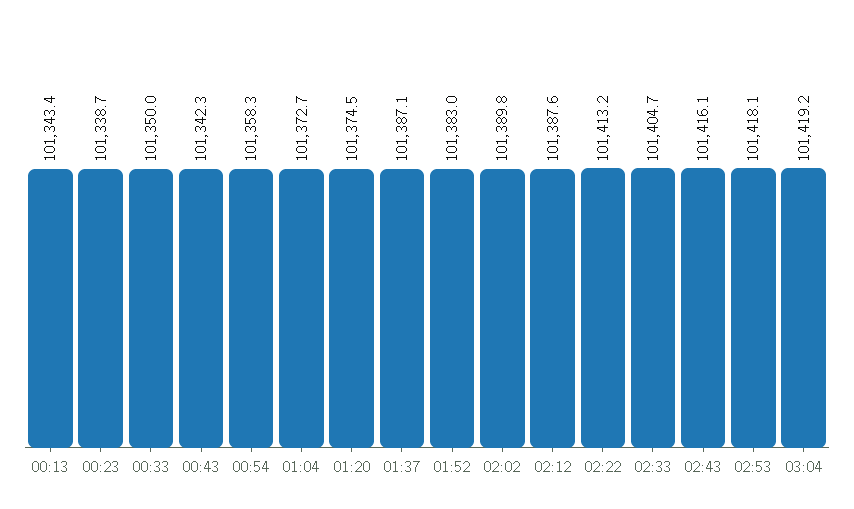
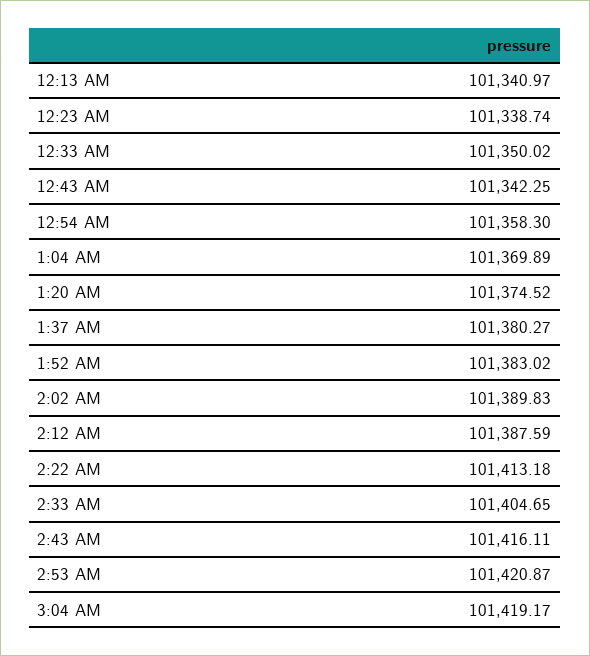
  {
-   "00:13": 101343.4,
+   "00:13": 101340.97,
    "00:23": 101338.74,
    "00:33": 101350.02,
    "00:43": 101342.25,
    "00:54": 101358.3,
-   "01:04": 101372.7,
+   "01:04": 101369.89,
    "01:20": 101374.52,
-   "01:37": 101387.1,
+   "01:37": 101380.27,
    "01:52": 101383.02,
    "02:02": 101389.83,
    "02:12": 101387.59,
    "02:22": 101413.18,
    "02:33": 101404.65,
    "02:43": 101416.11,
-   "02:53": 101418.1,
+   "02:53": 101420.87,
    "03:04": 101419.17
  }

